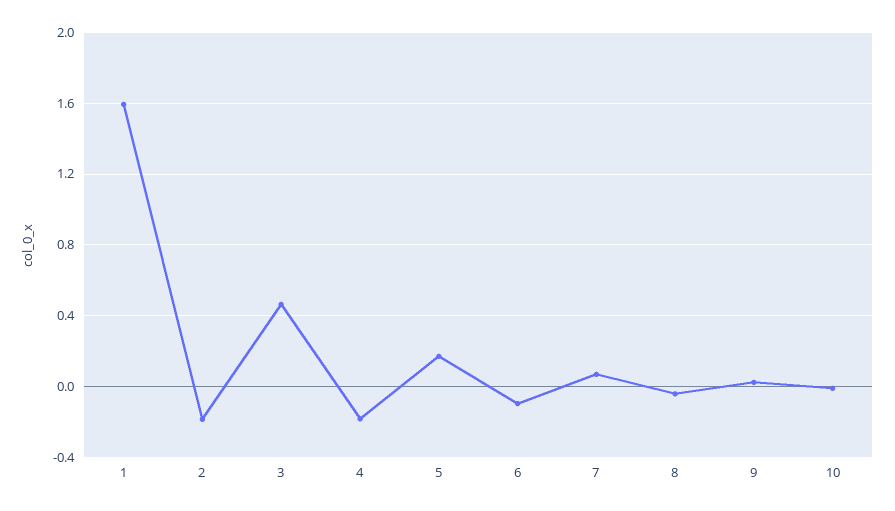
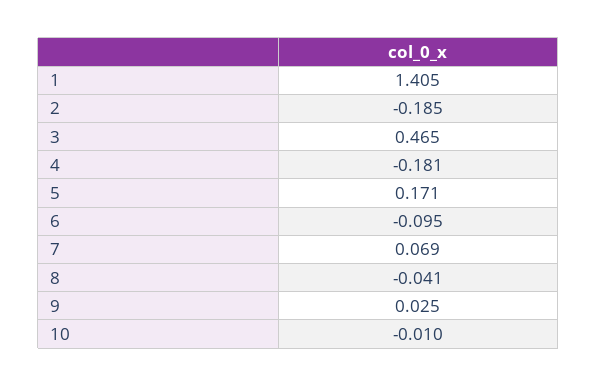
  {
-   "1": 1.6,
+   "1": 1.405,
    "2": -0.185,
    "3": 0.465,
    "4": -0.181,
    "5": 0.171,
    "6": -0.095,
    "7": 0.069,
    "8": -0.041,
    "9": 0.025,
    "10": -0.01
  }

